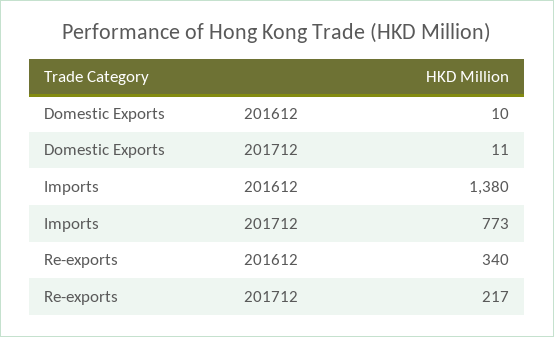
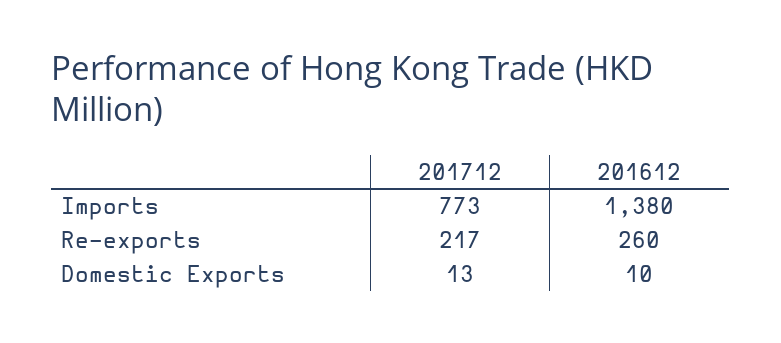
  {
    "Domestic Exports": {
      "201612": 10,
-     "201712": 11
+     "201712": 13
    },
    "Imports": {
      "201612": 1380,
      "201712": 773
    },
    "Re-exports": {
-     "201612": 340,
+     "201612": 260,
      "201712": 217
    }
  }

